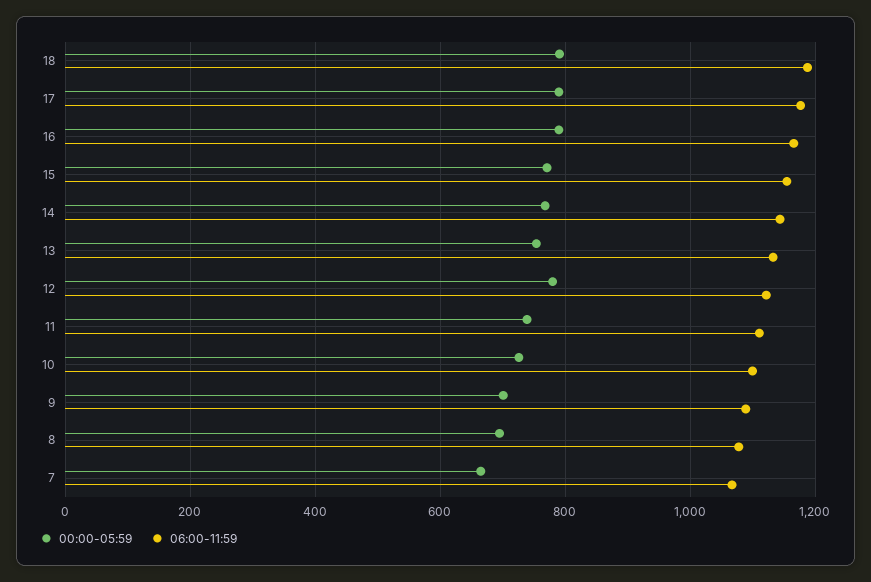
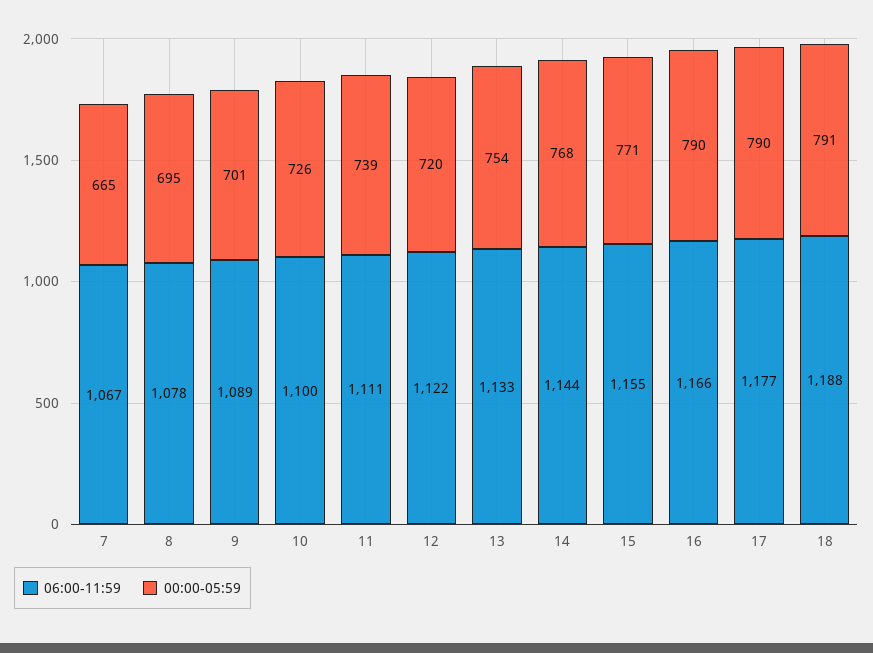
  {
    "00:00-05:59": {
      "18": 791,
      "17": 790,
      "16": 790,
      "15": 771,
      "14": 768,
      "13": 754,
-     "12": 780,
+     "12": 720,
      "11": 739,
      "10": 726,
      "9": 701,
      "8": 695,
      "7": 665
    },
    "06:00-11:59": {
      "18": 1188,
      "17": 1177,
      "16": 1166,
      "15": 1155,
      "14": 1144,
      "13": 1133,
      "12": 1122,
      "11": 1111,
      "10": 1100,
      "9": 1089,
      "8": 1078,
      "7": 1067
    }
  }

